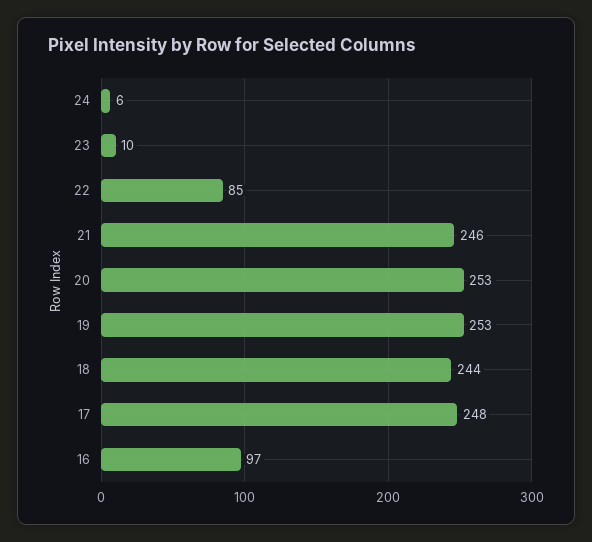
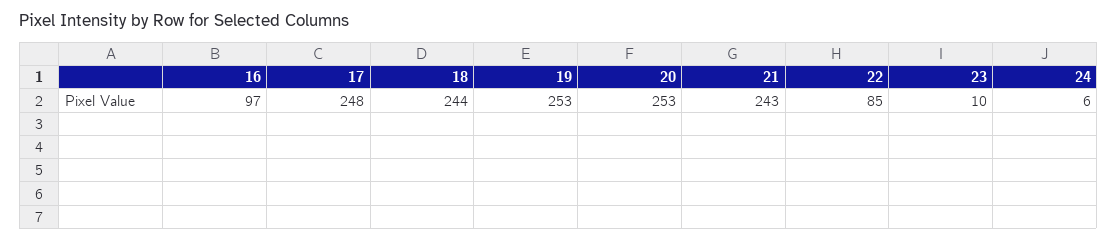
  {
    "24": 6,
    "23": 10,
    "22": 85,
-   "21": 246,
+   "21": 243,
    "20": 253,
    "19": 253,
    "18": 244,
    "17": 248,
    "16": 97
  }

